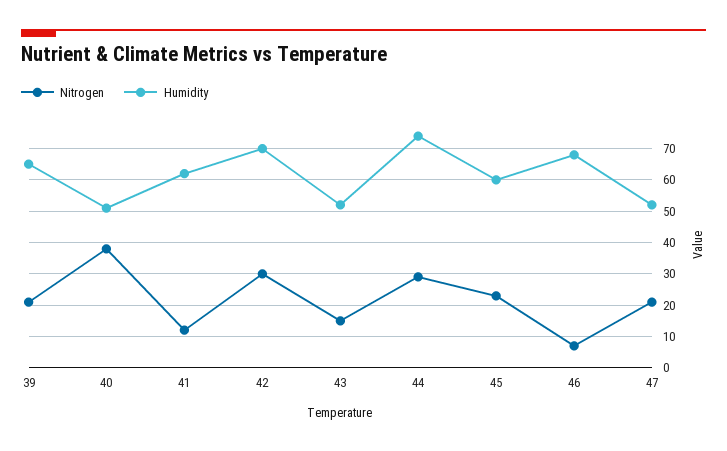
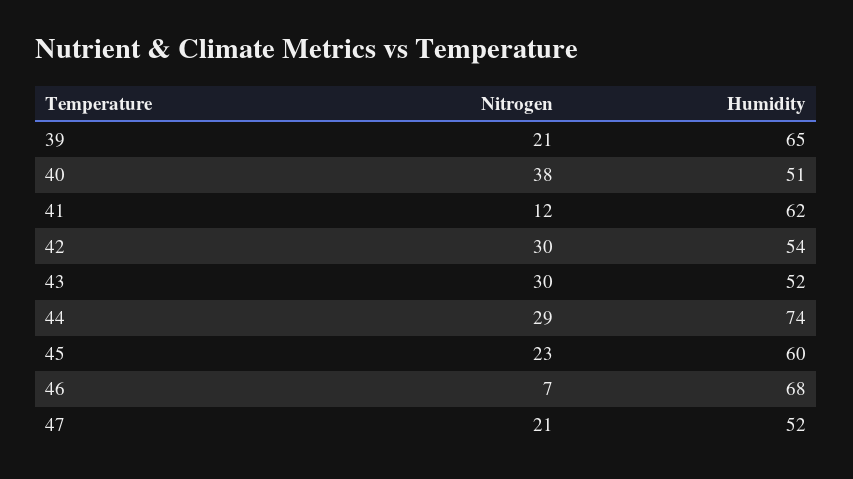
  {
    "Nitrogen": {
      "39": 21,
      "40": 38,
      "41": 12,
      "42": 30,
-     "43": 15,
+     "43": 30,
      "44": 29,
      "45": 23,
      "46": 7,
      "47": 21
    },
    "Humidity": {
      "39": 65,
      "40": 51,
      "41": 62,
-     "42": 70,
+     "42": 54,
      "43": 52,
      "44": 74,
      "45": 60,
      "46": 68,
      "47": 52
    }
  }

